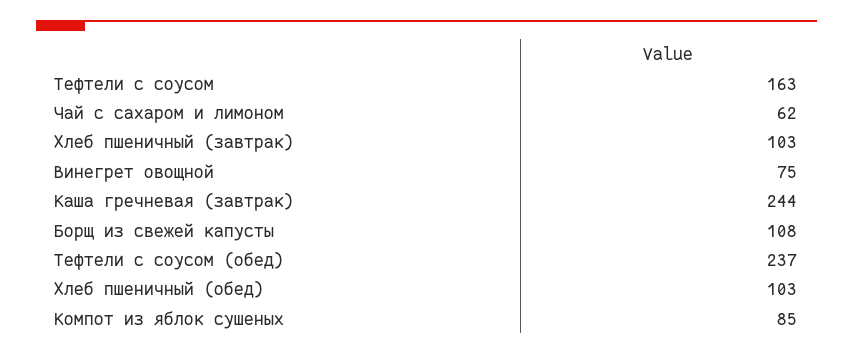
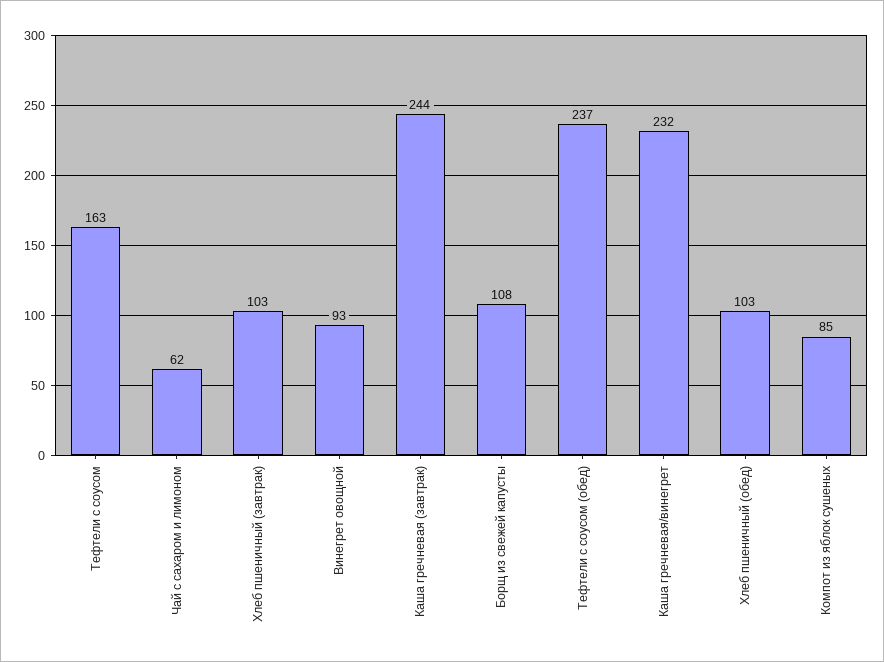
  {
    "Тефтели с соусом": 163,
    "Чай с сахаром и лимоном": 62,
    "Хлеб пшеничный (завтрак)": 103,
-   "Винегрет овощной": 75,
+   "Винегрет овощной": 93,
    "Каша гречневая (завтрак)": 244,
    "Борщ из свежей капусты": 108,
    "Тефтели с соусом (обед)": 237,
    "Хлеб пшеничный (обед)": 103,
-   "Компот из яблок сушеных": 85
+   "Компот из яблок сушеных": 85,
+   "Каша гречневая/винегрет": 232
  }

